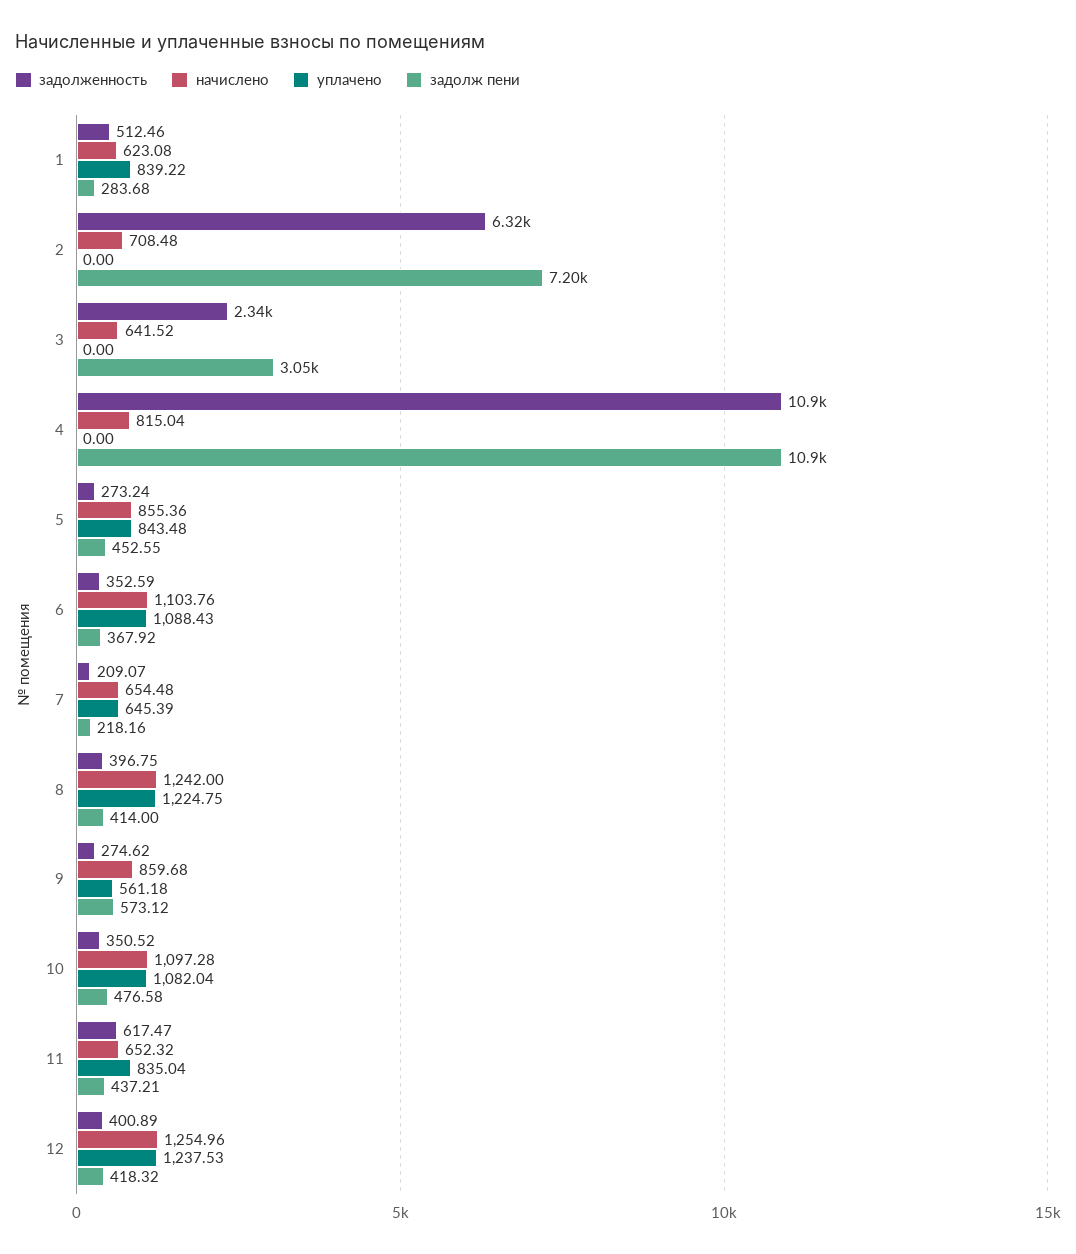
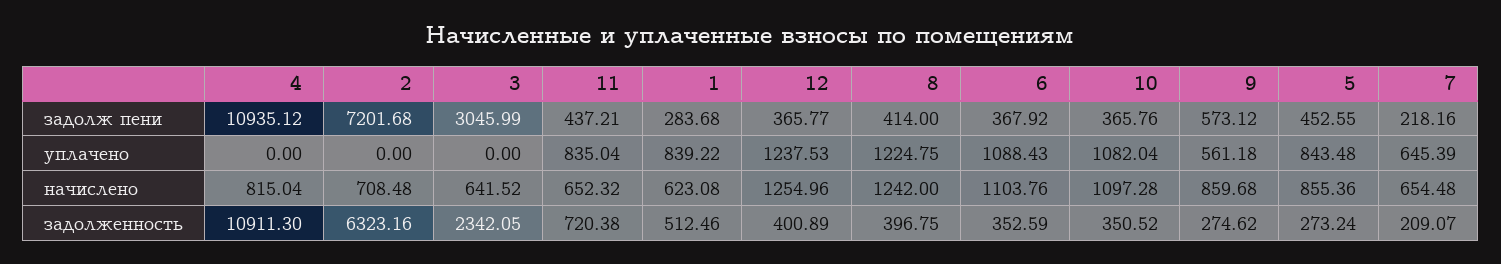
  {
    "задолженность": {
      "1": 512.46,
      "2": 6323.16,
      "3": 2342.05,
      "4": 10911.3,
      "5": 273.24,
      "6": 352.59,
      "7": 209.07,
      "8": 396.75,
      "9": 274.62,
      "10": 350.52,
-     "11": 617.47,
+     "11": 720.38,
      "12": 400.89
    },
    "начислено": {
      "1": 623.08,
      "2": 708.48,
      "3": 641.52,
      "4": 815.04,
      "5": 855.36,
      "6": 1103.76,
      "7": 654.48,
      "8": 1242,
      "9": 859.68,
      "10": 1097.28,
      "11": 652.32,
      "12": 1254.96
    },
    "уплачено": {
      "1": 839.22,
      "2": 0,
      "3": 0,
      "4": 0,
      "5": 843.48,
      "6": 1088.43,
      "7": 645.39,
      "8": 1224.75,
      "9": 561.18,
      "10": 1082.04,
      "11": 835.04,
      "12": 1237.53
    },
    "задолж пени": {
      "1": 283.68,
      "2": 7201.68,
      "3": 3045.99,
      "4": 10935.12,
      "5": 452.55,
      "6": 367.92,
      "7": 218.16,
      "8": 414,
      "9": 573.12,
-     "10": 476.58,
+     "10": 365.76,
      "11": 437.21,
-     "12": 418.32
+     "12": 365.77
    }
  }

